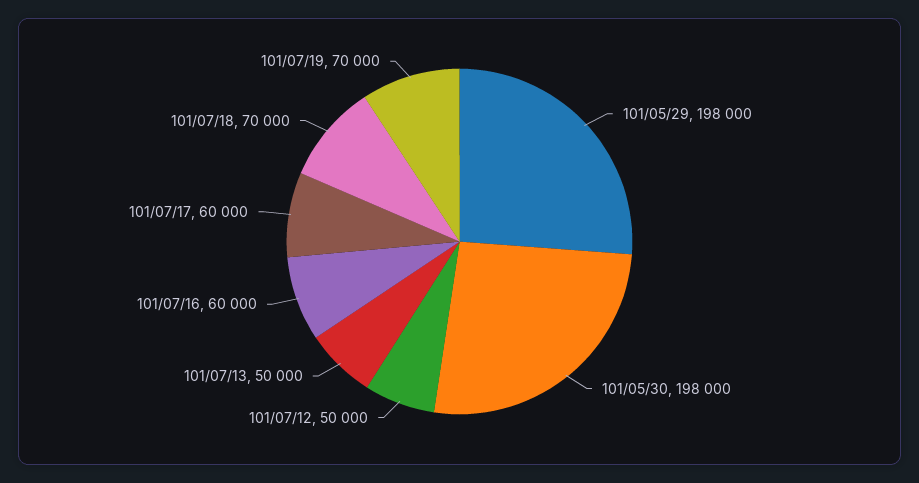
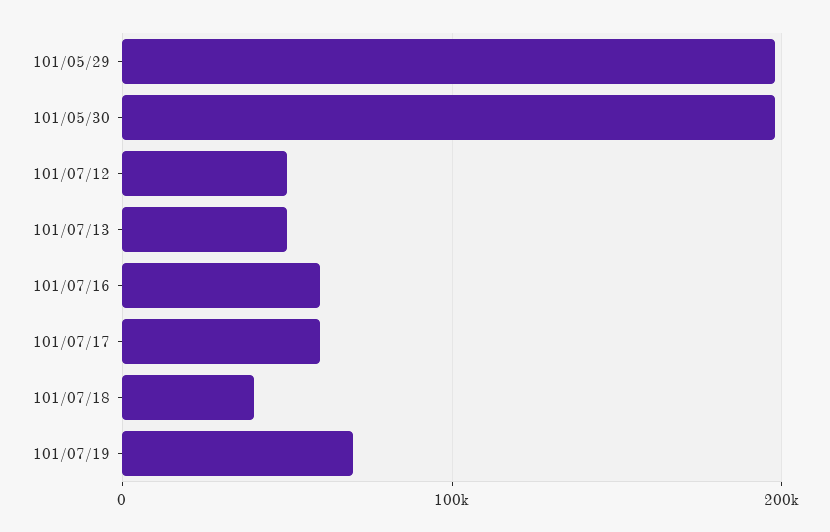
  {
    "101/05/29": 198000,
    "101/05/30": 198000,
    "101/07/12": 50000,
    "101/07/13": 50000,
    "101/07/16": 60000,
    "101/07/17": 60000,
-   "101/07/18": 70000,
+   "101/07/18": 40000,
    "101/07/19": 70000
  }

